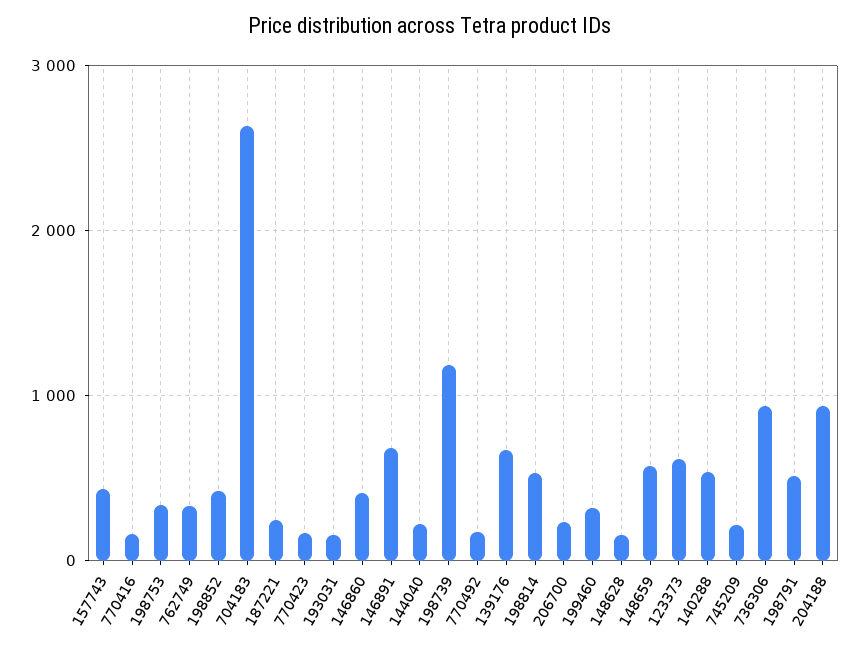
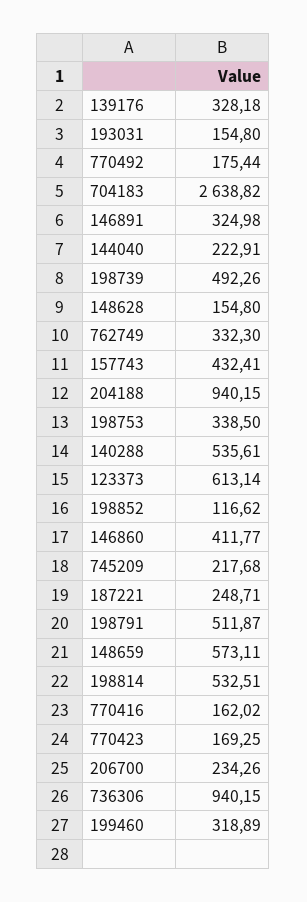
  {
    "157743": 432.41,
    "770416": 162.02,
    "198753": 338.5,
    "762749": 332.3,
-   "198852": 400,
+   "198852": 116.62,
    "704183": 2638.82,
    "187221": 248.71,
    "770423": 169.25,
    "193031": 154.8,
    "146860": 411.77,
-   "146891": 700,
+   "146891": 324.98,
    "144040": 222.91,
-   "198739": 1200,
+   "198739": 492.26,
    "770492": 175.44,
-   "139176": 700,
+   "139176": 328.18,
    "198814": 532.51,
    "206700": 234.26,
    "199460": 318.89,
    "148628": 154.8,
    "148659": 573.11,
    "123373": 613.14,
    "140288": 535.61,
    "745209": 217.68,
    "736306": 940.15,
    "198791": 511.87,
    "204188": 940.15
  }

